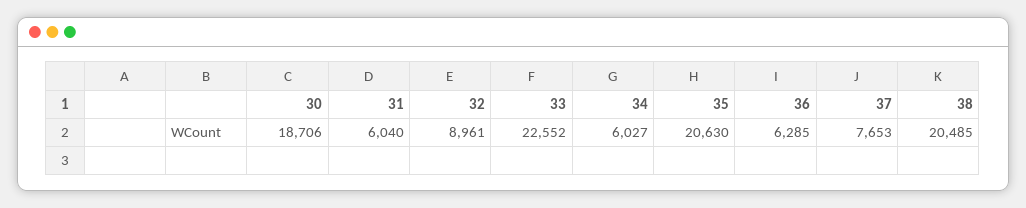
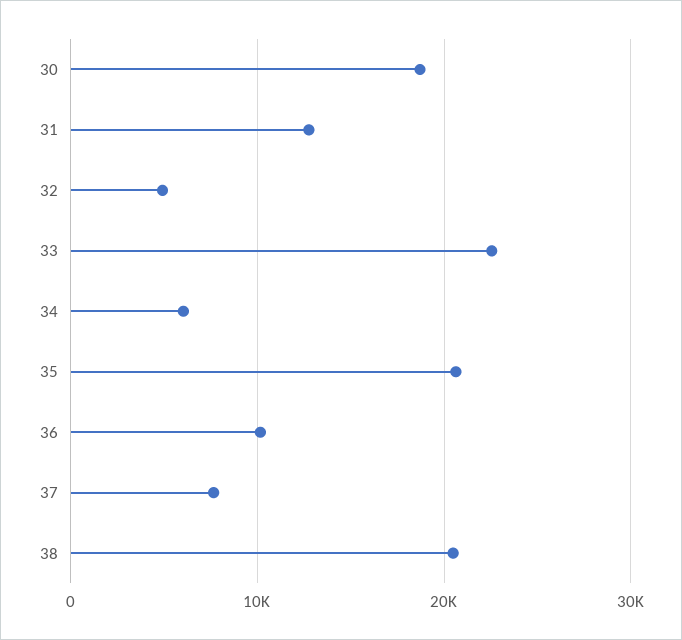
  {
    "30": 18706,
-   "31": 6040,
+   "31": 13000,
-   "32": 8961,
+   "32": 5000,
    "33": 22552,
    "34": 6027,
    "35": 20630,
-   "36": 6285,
+   "36": 10000,
    "37": 7653,
    "38": 20485
  }

